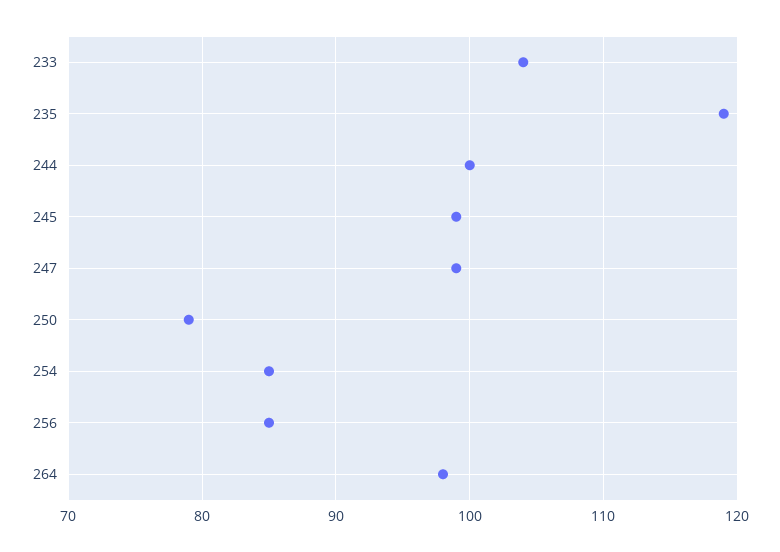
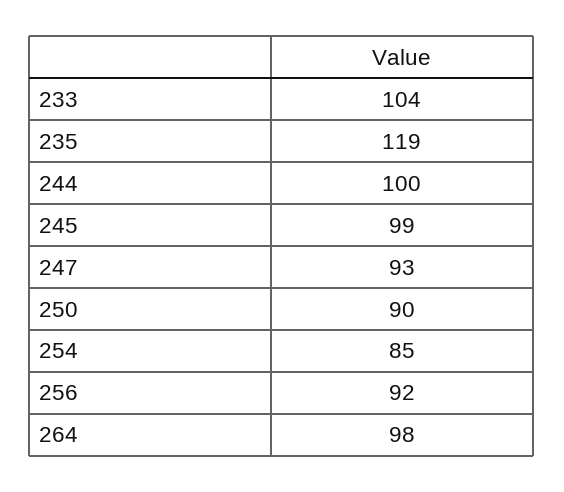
  {
    "233": 104,
    "235": 119,
    "244": 100,
    "245": 99,
-   "247": 99,
+   "247": 93,
-   "250": 79,
+   "250": 90,
    "254": 85,
-   "256": 85,
+   "256": 92,
    "264": 98
  }

